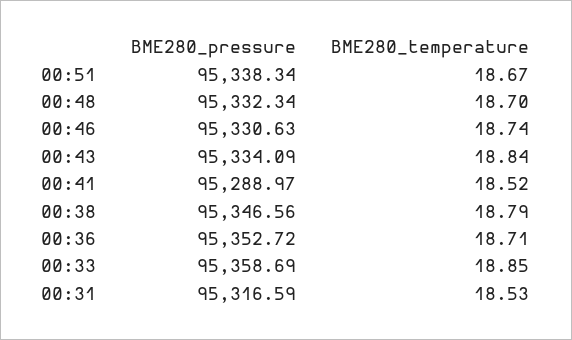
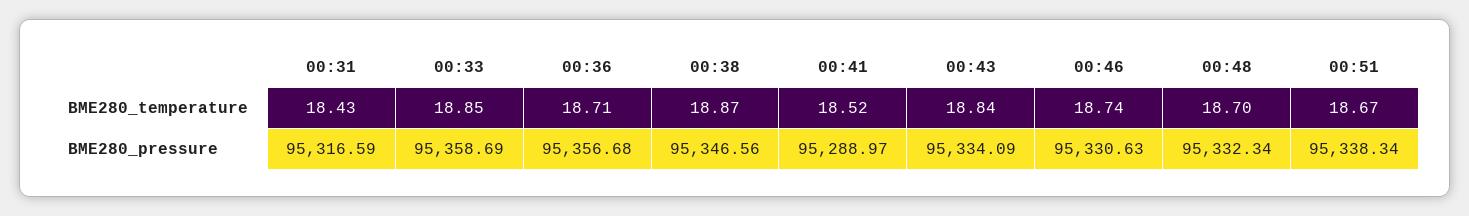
  {
    "BME280_pressure": {
      "00:51": 95338.34,
      "00:48": 95332.34,
      "00:46": 95330.63,
      "00:43": 95334.09,
      "00:41": 95288.97,
      "00:38": 95346.56,
-     "00:36": 95352.72,
+     "00:36": 95356.68,
      "00:33": 95358.69,
      "00:31": 95316.59
    },
    "BME280_temperature": {
      "00:51": 18.67,
      "00:48": 18.7,
      "00:46": 18.74,
      "00:43": 18.84,
      "00:41": 18.52,
-     "00:38": 18.79,
+     "00:38": 18.87,
      "00:36": 18.71,
      "00:33": 18.85,
-     "00:31": 18.53
+     "00:31": 18.43
    }
  }

